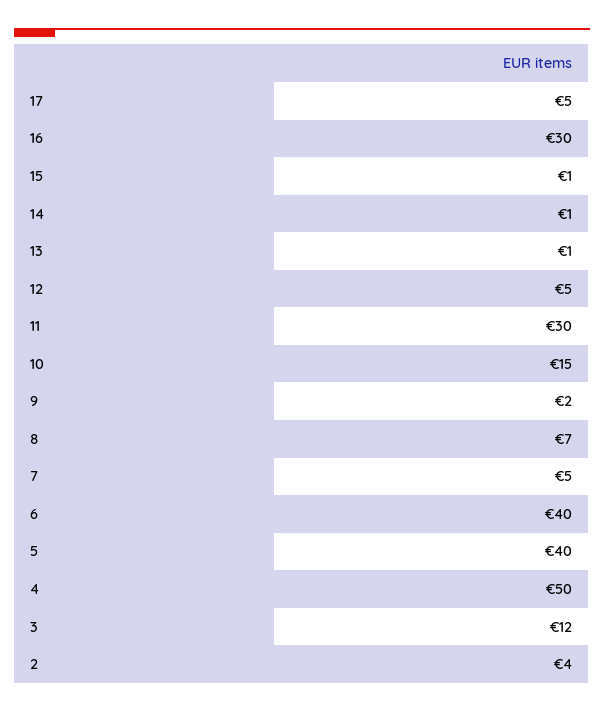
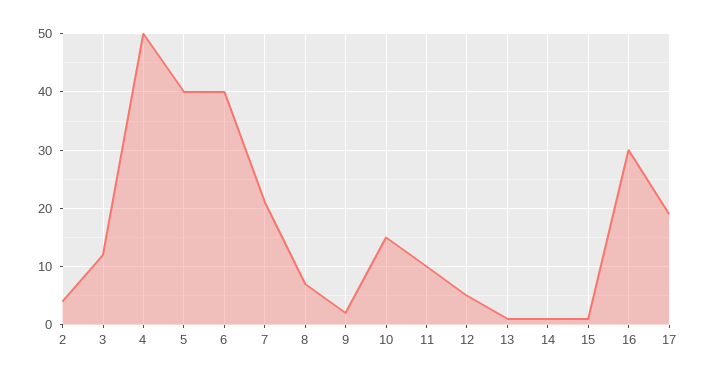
  {
-   "17": 5,
+   "17": 20,
    "16": 30,
    "15": 1,
    "14": 1,
    "13": 1,
    "12": 5,
-   "11": 30,
+   "11": 10,
    "10": 15,
    "9": 2,
    "8": 7,
-   "7": 5,
+   "7": 20,
    "6": 40,
    "5": 40,
    "4": 50,
    "3": 12,
    "2": 4
  }

